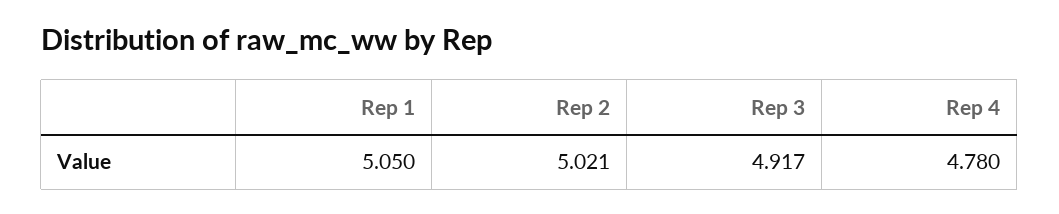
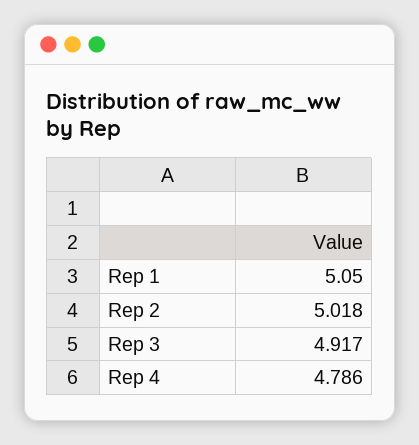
  {
    "Rep 1": 5.05,
-   "Rep 2": 5.021,
+   "Rep 2": 5.018,
    "Rep 3": 4.917,
-   "Rep 4": 4.78
+   "Rep 4": 4.786
  }

